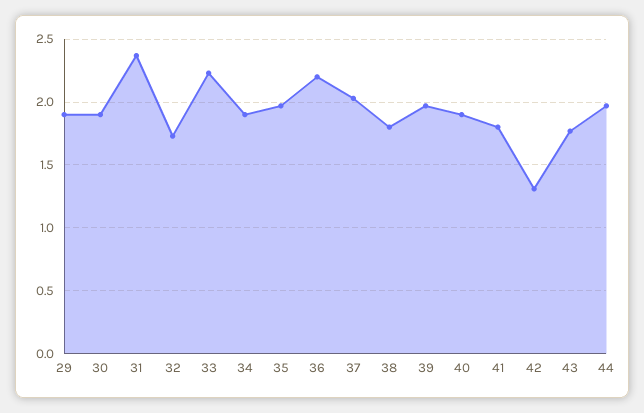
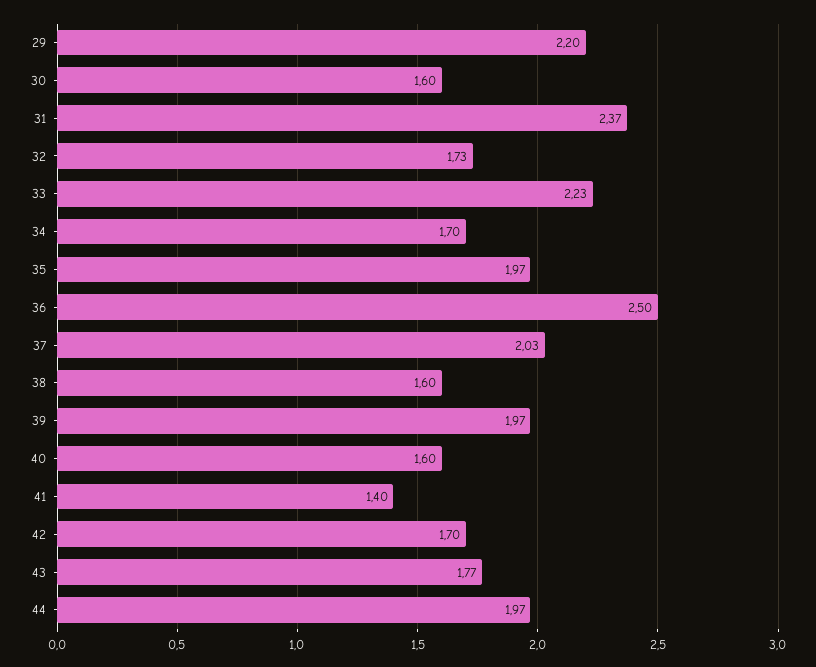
  {
-   "29": 1.9,
+   "29": 2.2,
-   "30": 1.9,
+   "30": 1.6,
    "31": 2.37,
    "32": 1.73,
    "33": 2.23,
-   "34": 1.9,
+   "34": 1.7,
    "35": 1.97,
-   "36": 2.2,
+   "36": 2.5,
    "37": 2.03,
-   "38": 1.8,
+   "38": 1.6,
    "39": 1.97,
-   "40": 1.9,
+   "40": 1.6,
-   "41": 1.8,
+   "41": 1.4,
-   "42": 1.3,
+   "42": 1.7,
    "43": 1.77,
    "44": 1.97
  }

